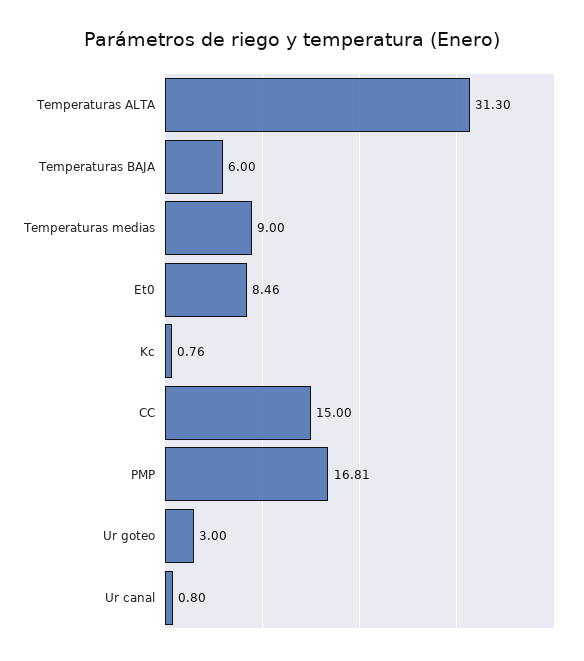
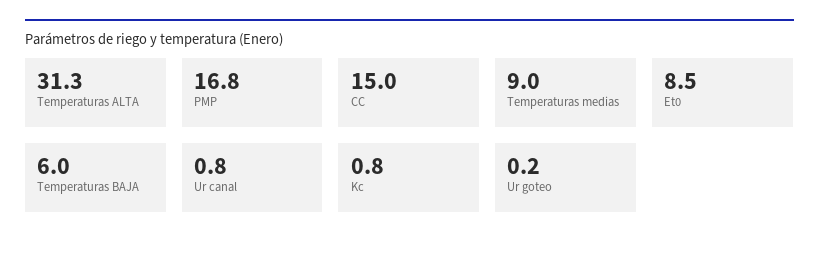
  {
    "Temperaturas ALTA": 31.3,
    "Temperaturas BAJA": 6,
    "Temperaturas medias": 9,
    "Et0": 8.46,
    "Kc": 0.76,
    "CC": 15,
    "PMP": 16.81,
-   "Ur goteo": 3,
+   "Ur goteo": 0.2,
    "Ur canal": 0.8
  }

